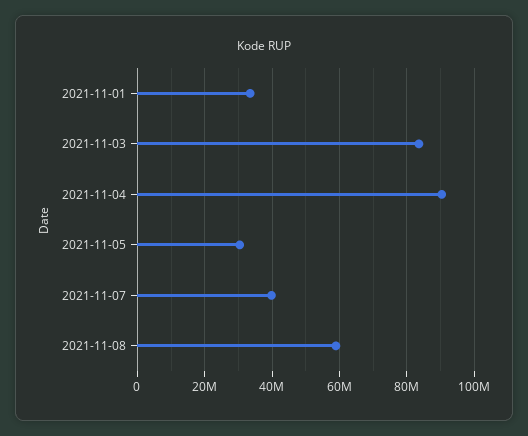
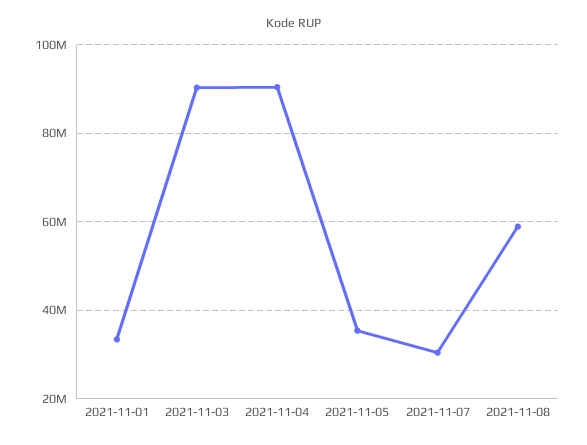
  {
    "2021-11-01": 34000000,
-   "2021-11-03": 84000000,
+   "2021-11-03": 90000000,
    "2021-11-04": 90000000,
-   "2021-11-05": 30000000,
+   "2021-11-05": 36000000,
-   "2021-11-07": 40000000,
+   "2021-11-07": 30000000,
    "2021-11-08": 58000000
  }

